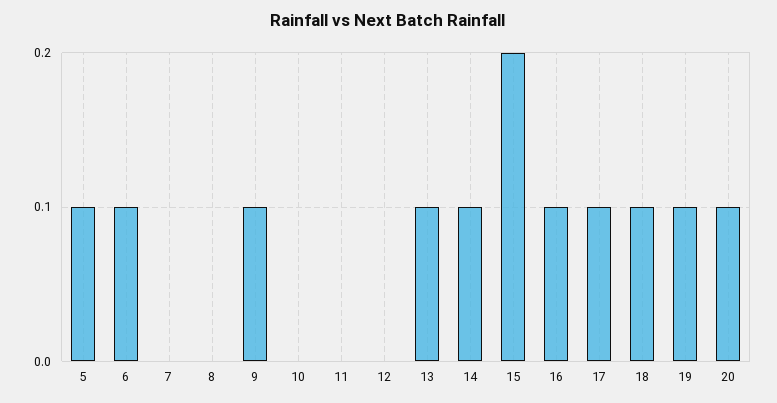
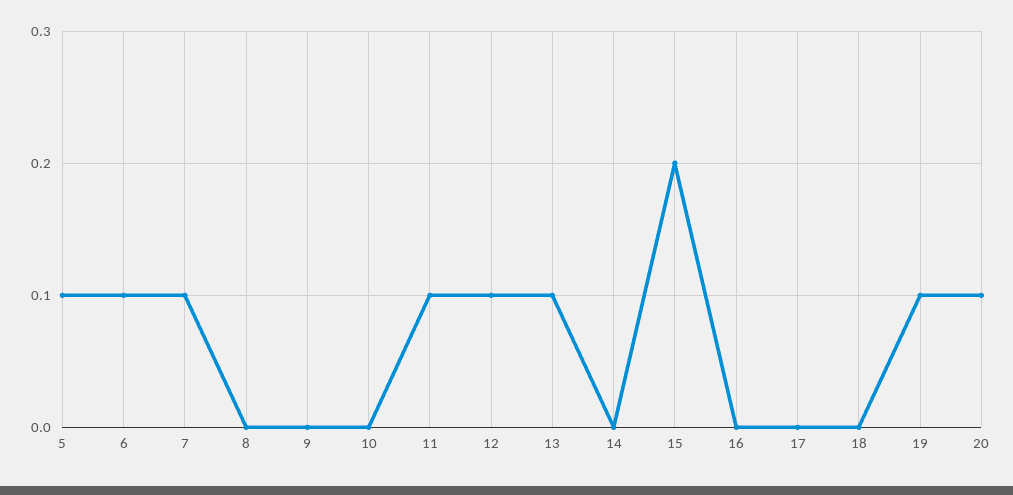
  {
    "5": 0.1,
    "6": 0.1,
-   "7": 0,
+   "7": 0.1,
    "8": 0,
-   "9": 0.1,
+   "9": 0,
    "10": 0,
-   "11": 0,
+   "11": 0.1,
-   "12": 0,
+   "12": 0.1,
    "13": 0.1,
-   "14": 0.1,
+   "14": 0,
    "15": 0.2,
-   "16": 0.1,
+   "16": 0,
-   "17": 0.1,
+   "17": 0,
-   "18": 0.1,
+   "18": 0,
    "19": 0.1,
    "20": 0.1
  }

